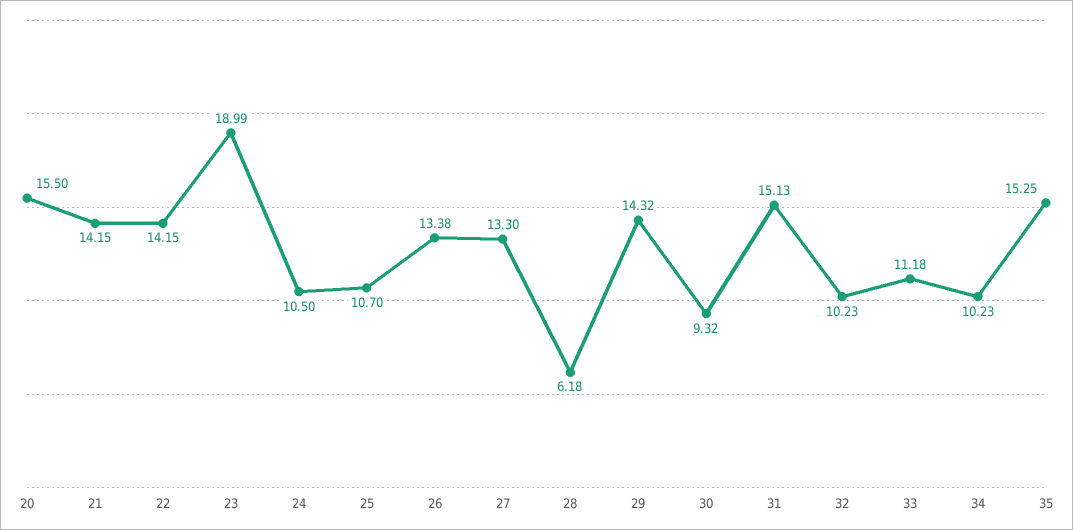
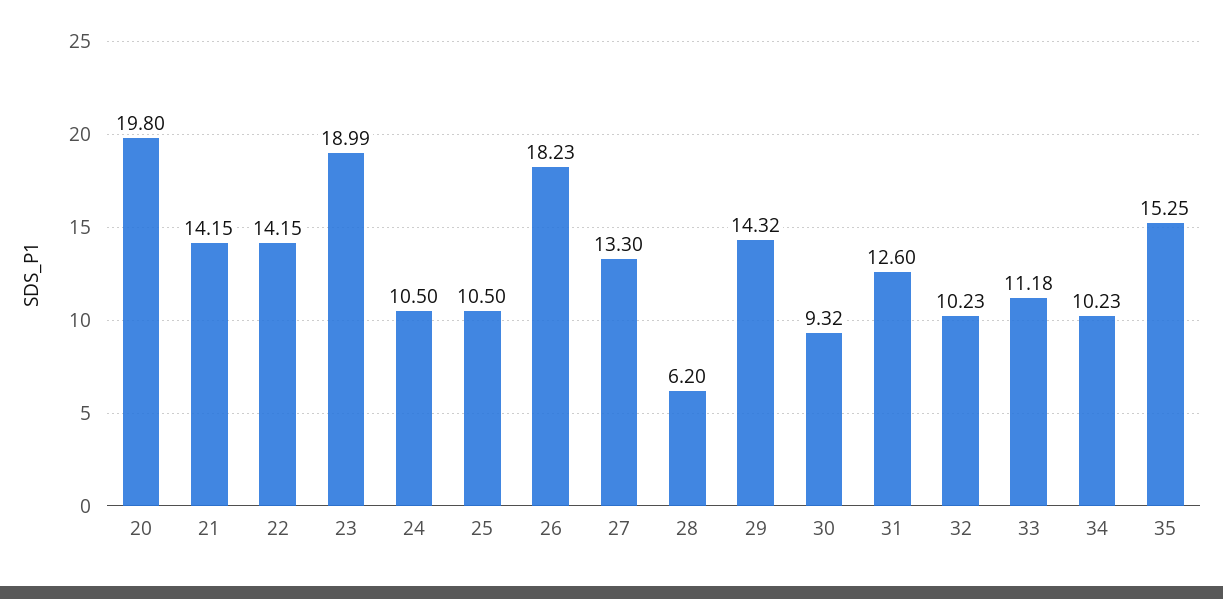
  {
-   "20": 15.5,
+   "20": 19.8,
    "21": 14.15,
    "22": 14.15,
    "23": 18.99,
    "24": 10.5,
-   "25": 10.7,
+   "25": 10.5,
-   "26": 13.38,
+   "26": 18.23,
    "27": 13.3,
-   "28": 6.18,
+   "28": 6.2,
    "29": 14.32,
    "30": 9.32,
-   "31": 15.13,
+   "31": 12.6,
    "32": 10.23,
    "33": 11.18,
    "34": 10.23,
    "35": 15.25
  }

